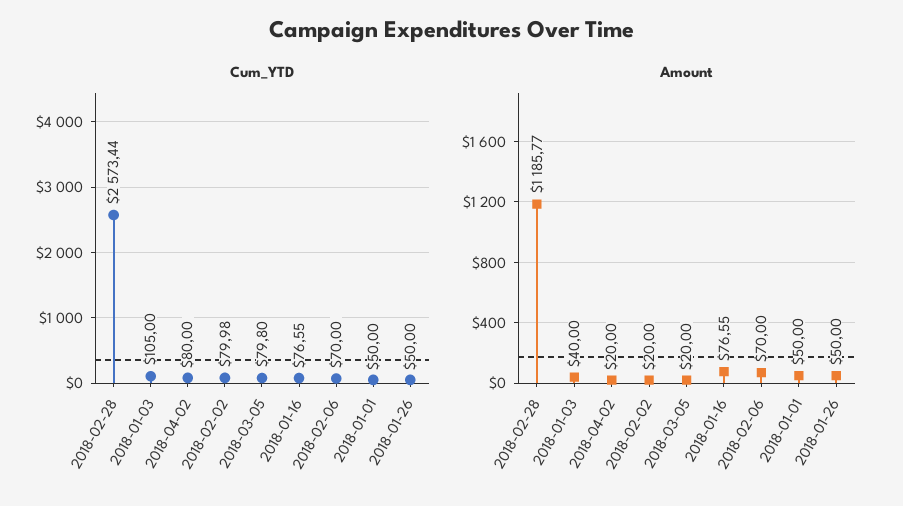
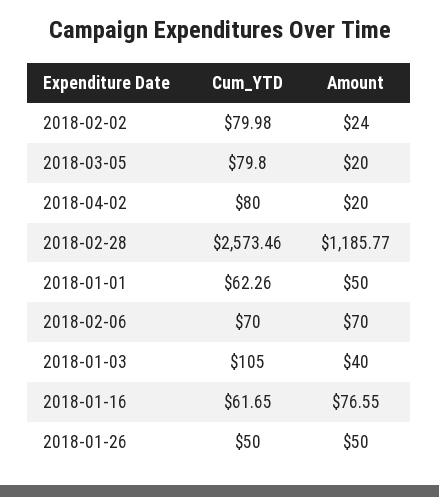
  {
    "Cum_YTD": {
-     "2018-02-28": 2573.44,
+     "2018-02-28": 2573.46,
      "2018-01-03": 105,
      "2018-04-02": 80,
      "2018-02-02": 79.98,
      "2018-03-05": 79.8,
-     "2018-01-16": 76.55,
+     "2018-01-16": 61.65,
      "2018-02-06": 70,
-     "2018-01-01": 50,
+     "2018-01-01": 62.26,
      "2018-01-26": 50
    },
    "Amount": {
      "2018-02-28": 1185.77,
      "2018-01-03": 40,
      "2018-04-02": 20,
-     "2018-02-02": 20,
+     "2018-02-02": 24,
      "2018-03-05": 20,
      "2018-01-16": 76.55,
      "2018-02-06": 70,
      "2018-01-01": 50,
      "2018-01-26": 50
    }
  }

